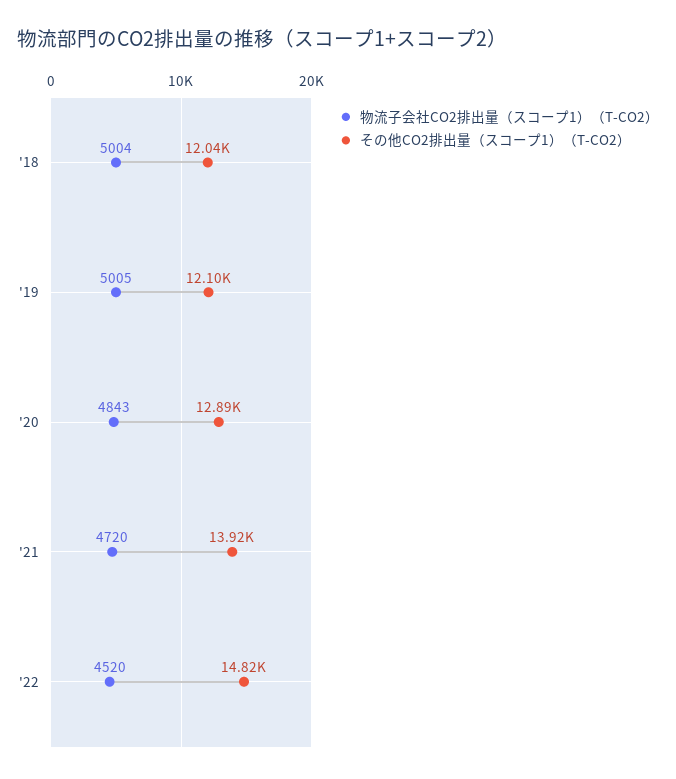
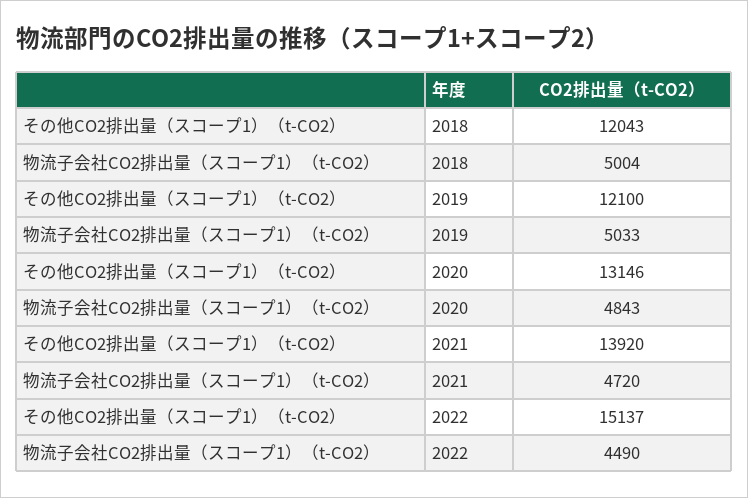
  {
    "物流子会社CO2排出量（スコープ1）（T-CO2）": {
      "'18": 5004,
-     "'19": 5005,
+     "'19": 5033,
      "'20": 4843,
      "'21": 4720,
-     "'22": 4520
+     "'22": 4490
    },
    "その他CO2排出量（スコープ1）（T-CO2）": {
      "'18": 12043,
      "'19": 12100,
-     "'20": 12890,
+     "'20": 13146,
      "'21": 13920,
-     "'22": 14820
+     "'22": 15137
    }
  }

